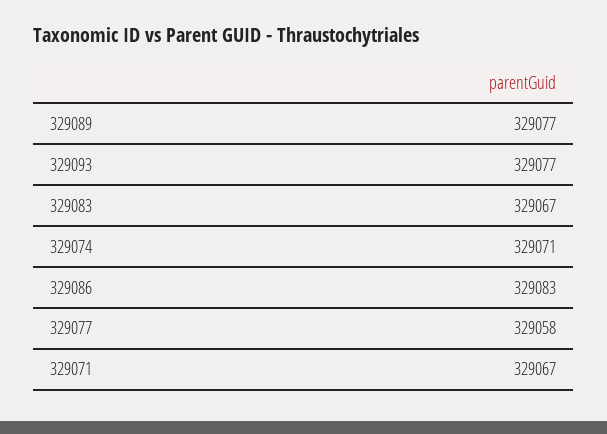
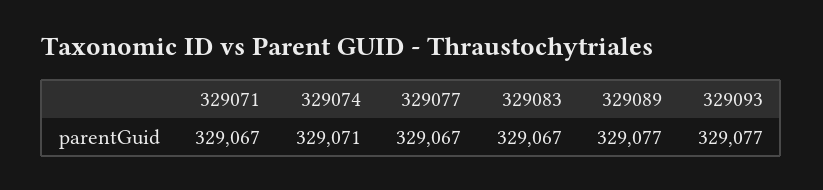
  {
    "329089": 329077,
    "329093": 329077,
    "329083": 329067,
    "329074": 329071,
-   "329086": 329083,
-   "329077": 329058,
+   "329077": 329067,
    "329071": 329067
  }

